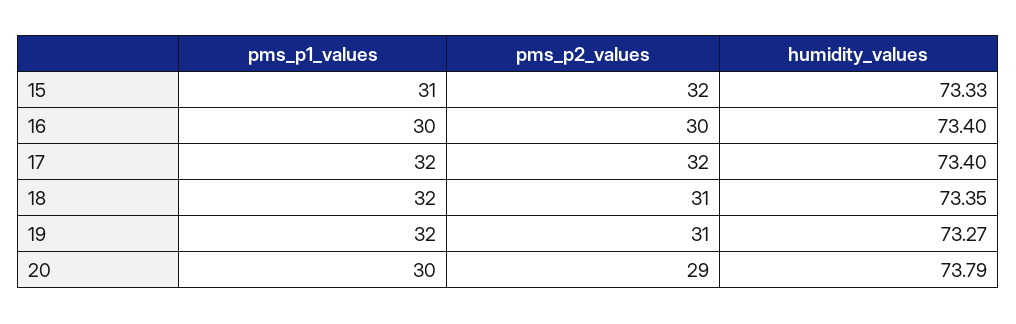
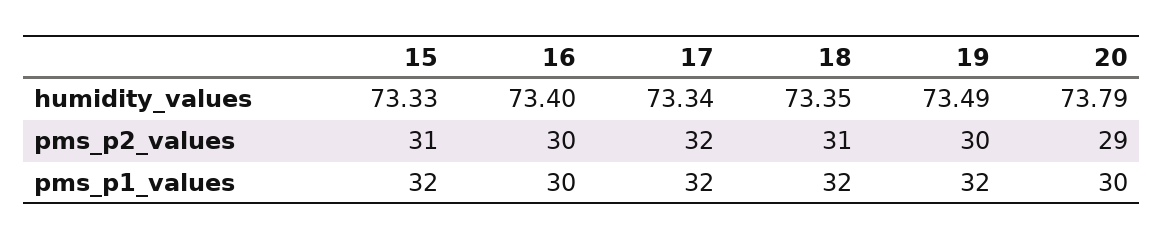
  {
    "pms_p1_values": {
-     "15": 31,
+     "15": 32,
      "16": 30,
      "17": 32,
      "18": 32,
      "19": 32,
      "20": 30
    },
    "pms_p2_values": {
-     "15": 32,
+     "15": 31,
      "16": 30,
      "17": 32,
      "18": 31,
-     "19": 31,
+     "19": 30,
      "20": 29
    },
    "humidity_values": {
      "15": 73.33,
      "16": 73.4,
-     "17": 73.4,
+     "17": 73.34,
      "18": 73.35,
-     "19": 73.27,
+     "19": 73.49,
      "20": 73.79
    }
  }

